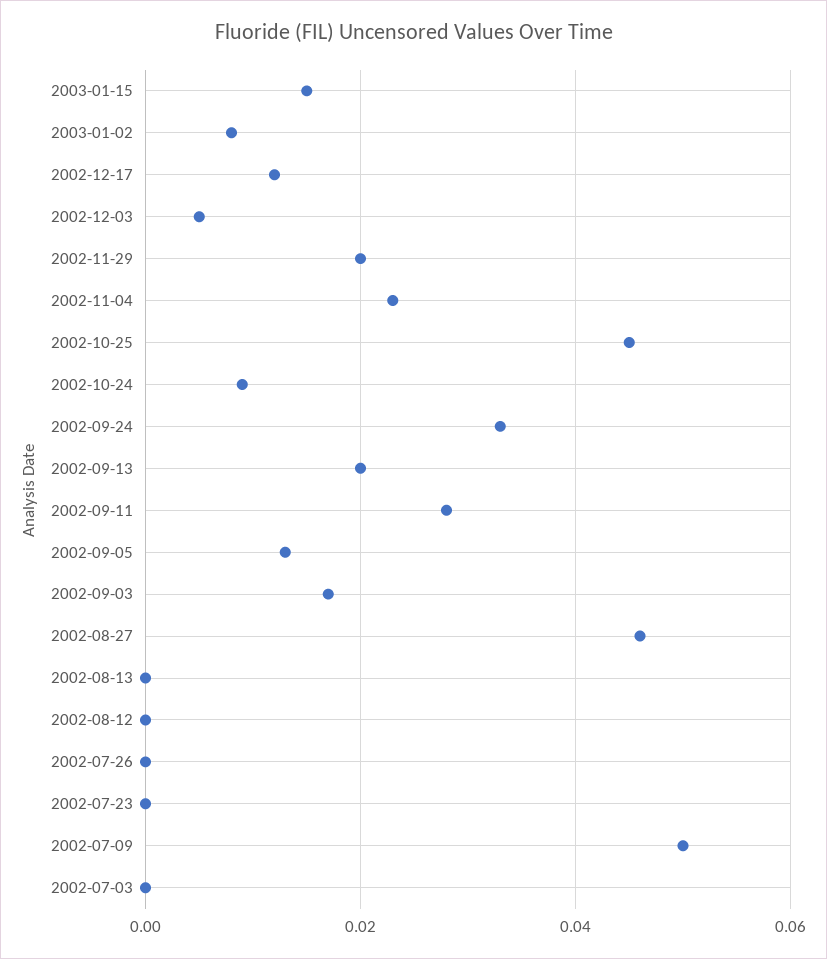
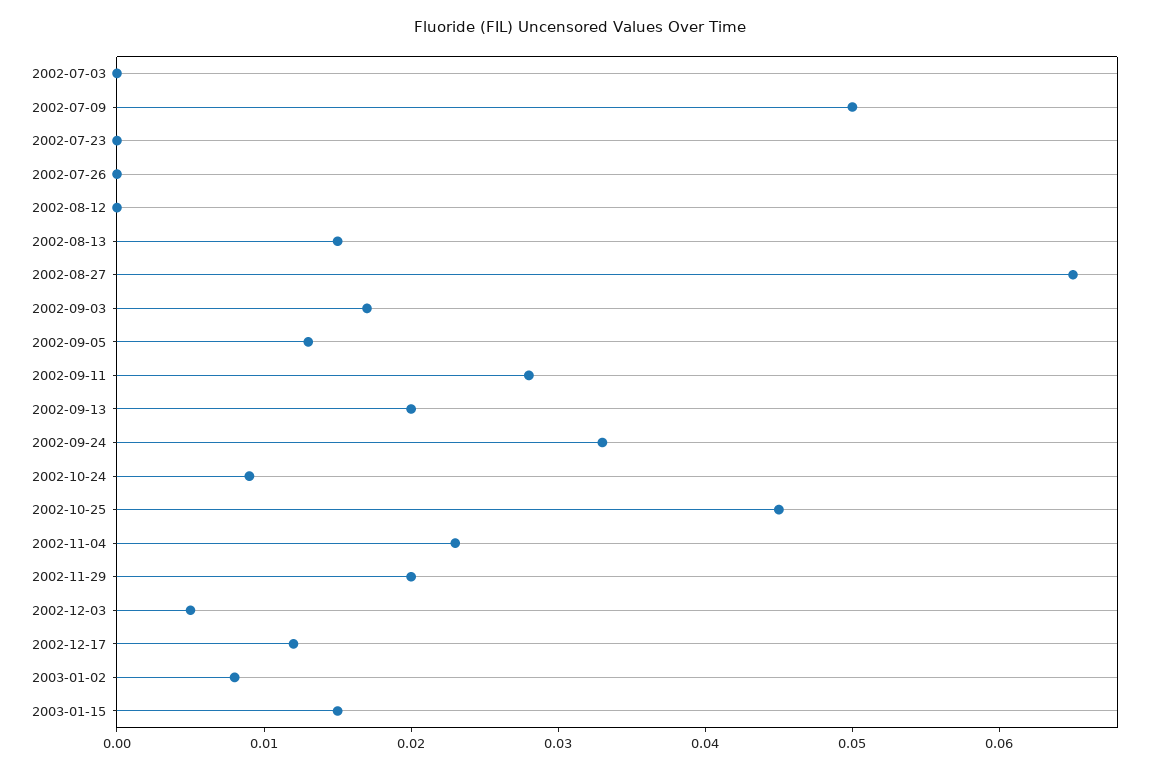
  {
    "2003-01-15": 0.015,
    "2003-01-02": 0.008,
    "2002-12-17": 0.012,
    "2002-12-03": 0.005,
    "2002-11-29": 0.02,
    "2002-11-04": 0.023,
    "2002-10-25": 0.045,
    "2002-10-24": 0.009,
    "2002-09-24": 0.033,
    "2002-09-13": 0.02,
    "2002-09-11": 0.028,
    "2002-09-05": 0.013,
    "2002-09-03": 0.017,
-   "2002-08-27": 0.045,
+   "2002-08-27": 0.065,
-   "2002-08-13": 0,
+   "2002-08-13": 0.015,
    "2002-08-12": 0,
    "2002-07-26": 0,
    "2002-07-23": 0,
    "2002-07-09": 0.05,
    "2002-07-03": 0
  }

